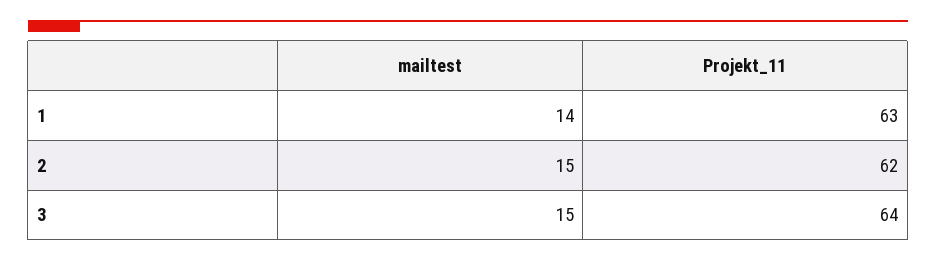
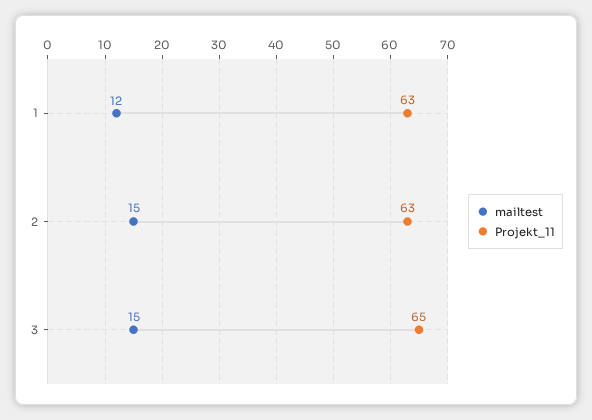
  {
    "mailtest": {
-     "1": 14,
+     "1": 12,
      "2": 15,
      "3": 15
    },
    "Projekt_11": {
      "1": 63,
-     "2": 62,
+     "2": 63,
-     "3": 64
+     "3": 65
    }
  }

